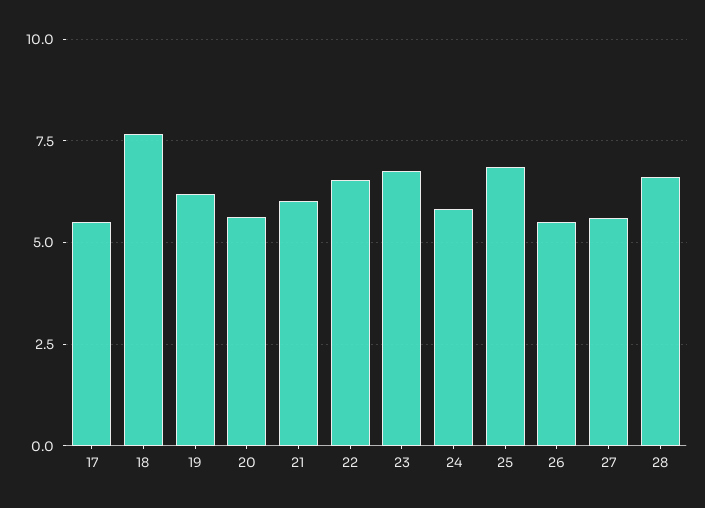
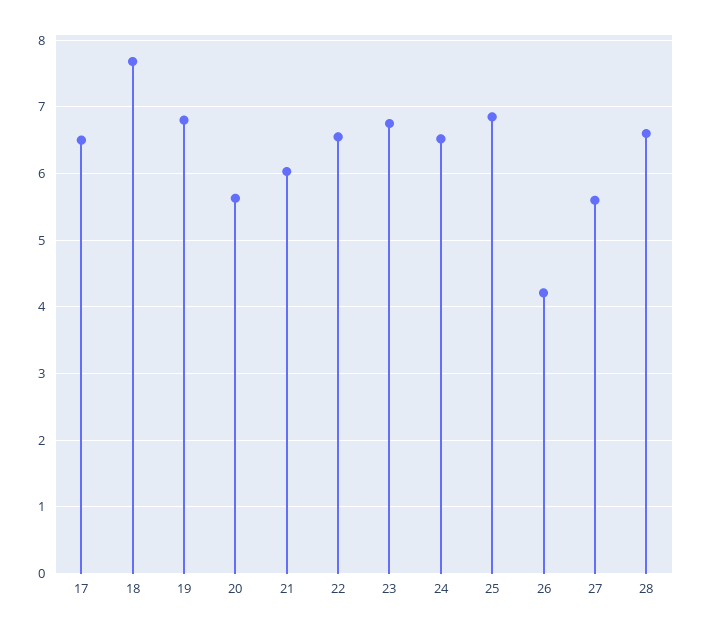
  {
-   "17": 5.5,
+   "17": 6.5,
    "18": 7.7,
-   "19": 6.25,
+   "19": 6.8,
    "20": 5.6,
    "21": 6,
    "22": 6.6,
    "23": 6.8,
-   "24": 5.75,
+   "24": 6.5,
    "25": 6.9,
-   "26": 5.5,
+   "26": 4.2,
    "27": 5.6,
    "28": 6.6
  }

